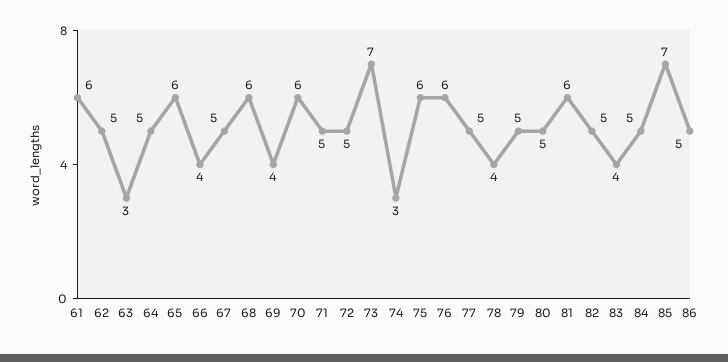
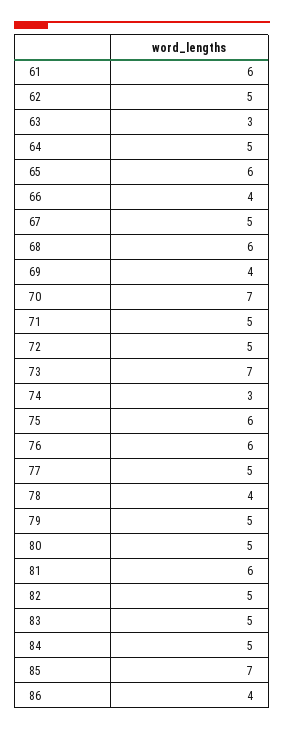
  {
    "61": 6,
    "62": 5,
    "63": 3,
    "64": 5,
    "65": 6,
    "66": 4,
    "67": 5,
    "68": 6,
    "69": 4,
-   "70": 6,
+   "70": 7,
    "71": 5,
    "72": 5,
    "73": 7,
    "74": 3,
    "75": 6,
    "76": 6,
    "77": 5,
    "78": 4,
    "79": 5,
    "80": 5,
    "81": 6,
    "82": 5,
-   "83": 4,
+   "83": 5,
    "84": 5,
    "85": 7,
-   "86": 5
+   "86": 4
  }

